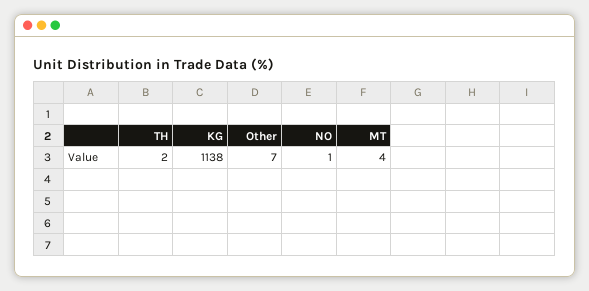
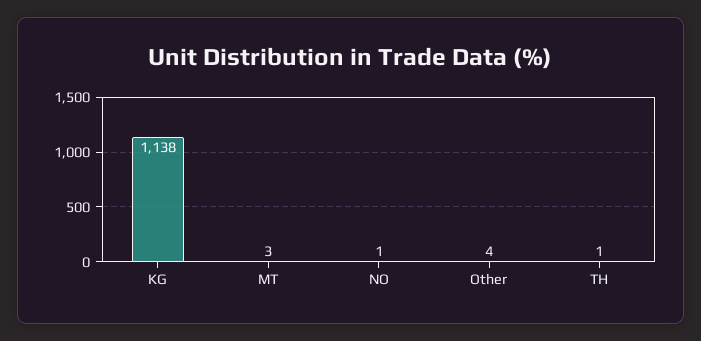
  {
-   "TH": 2,
+   "TH": 1,
    "KG": 1138,
-   "Other": 7,
+   "Other": 4,
    "NO": 1,
-   "MT": 4
+   "MT": 3
  }

